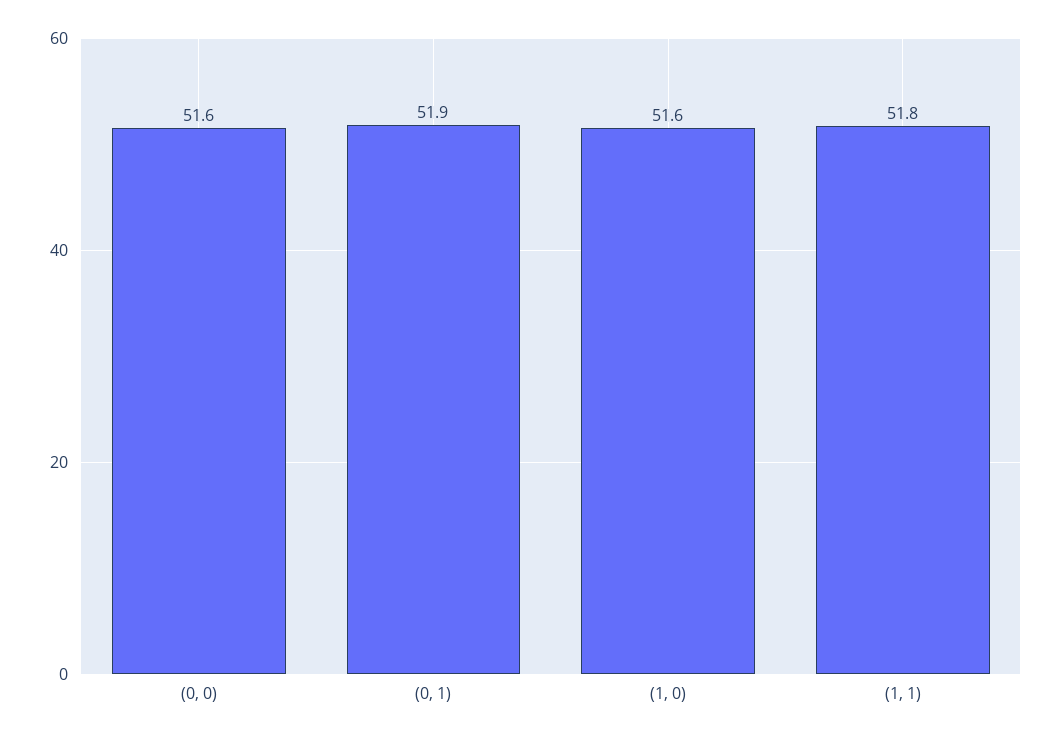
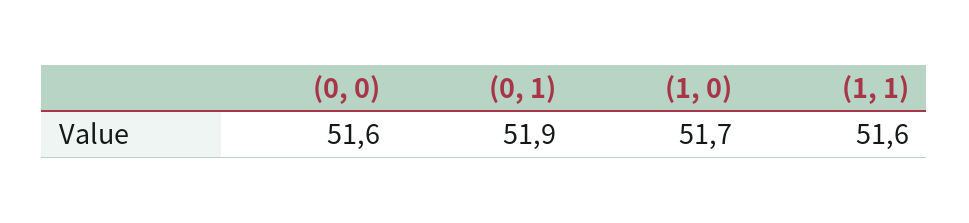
  {
    "(0, 0)": 51.6,
    "(0, 1)": 51.9,
-   "(1, 0)": 51.6,
+   "(1, 0)": 51.7,
-   "(1, 1)": 51.8
+   "(1, 1)": 51.6
  }

